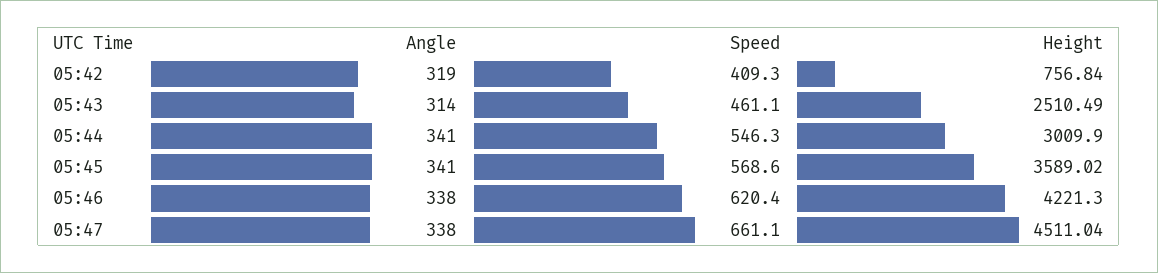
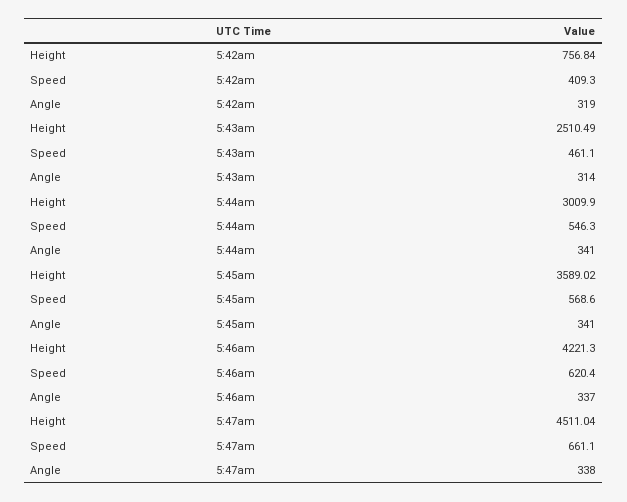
  {
    "Angle": {
      "05:42": 319,
      "05:43": 314,
      "05:44": 341,
      "05:45": 341,
-     "05:46": 338,
+     "05:46": 337,
      "05:47": 338
    },
    "Speed": {
      "05:42": 409.3,
      "05:43": 461.1,
      "05:44": 546.3,
      "05:45": 568.6,
      "05:46": 620.4,
      "05:47": 661.1
    },
    "Height": {
      "05:42": 756.84,
      "05:43": 2510.49,
      "05:44": 3009.9,
      "05:45": 3589.02,
      "05:46": 4221.3,
      "05:47": 4511.04
    }
  }

